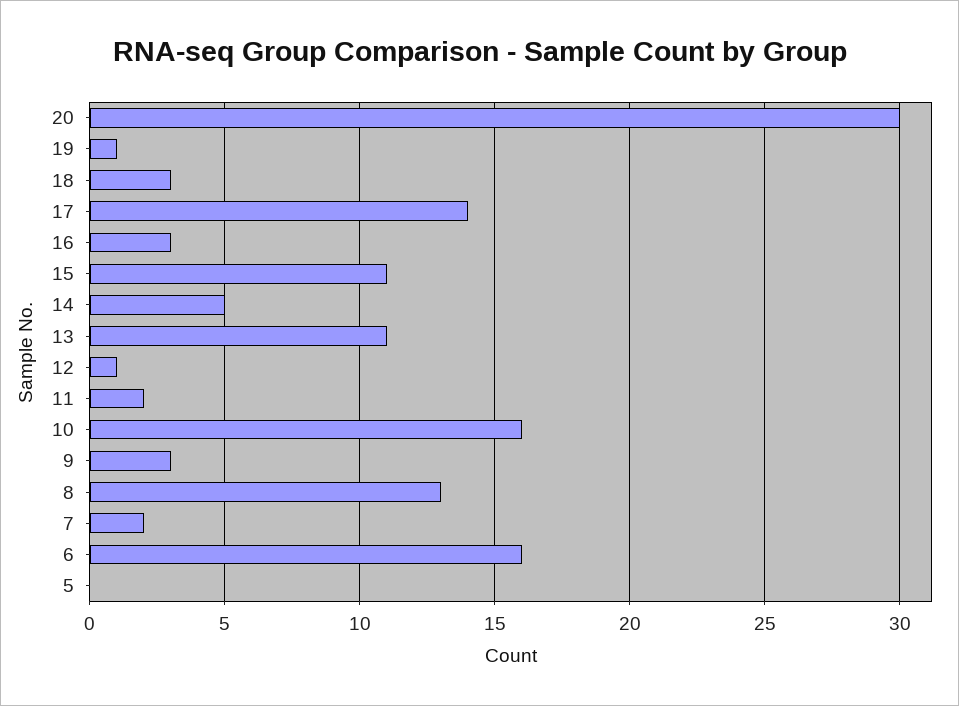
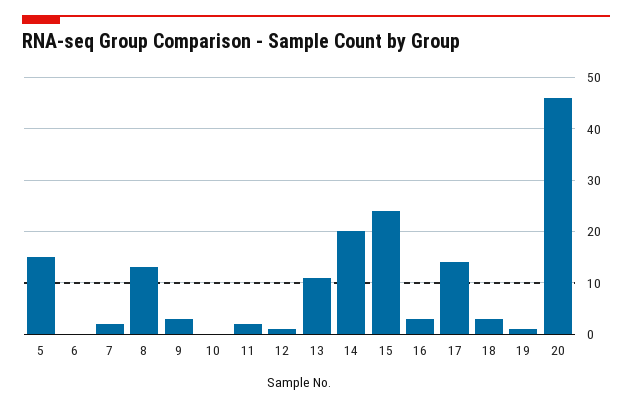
  {
-   "20": 30,
+   "20": 45,
    "19": 1,
    "18": 3,
    "17": 14,
    "16": 3,
-   "15": 11,
+   "15": 25,
-   "14": 5,
+   "14": 20,
    "13": 11,
    "12": 1,
    "11": 2,
-   "10": 16,
+   "10": 0,
    "9": 3,
    "8": 13,
    "7": 2,
-   "6": 16,
+   "6": 0,
-   "5": 0
+   "5": 15
  }

